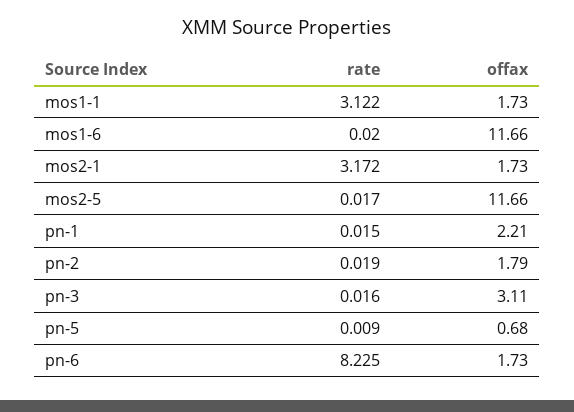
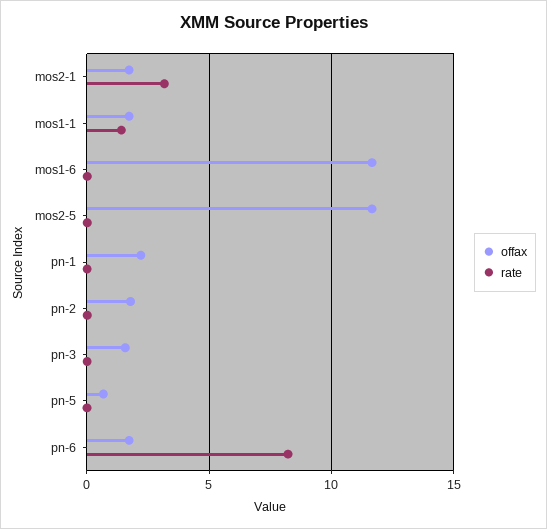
  {
    "rate": {
-     "mos1-1": 3.122,
+     "mos1-1": 1.5,
      "mos1-6": 0.02,
      "mos2-1": 3.172,
      "mos2-5": 0.017,
      "pn-1": 0.015,
      "pn-2": 0.019,
      "pn-3": 0.016,
      "pn-5": 0.009,
      "pn-6": 8.225
    },
    "offax": {
      "mos1-1": 1.73,
      "mos1-6": 11.66,
      "mos2-1": 1.73,
      "mos2-5": 11.66,
      "pn-1": 2.21,
      "pn-2": 1.79,
-     "pn-3": 3.11,
+     "pn-3": 1.5,
      "pn-5": 0.68,
      "pn-6": 1.73
    }
  }

